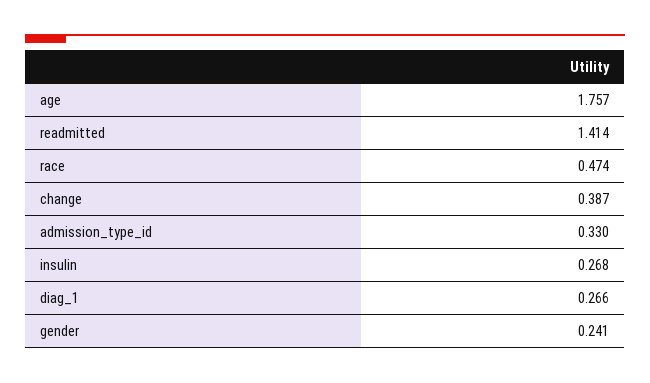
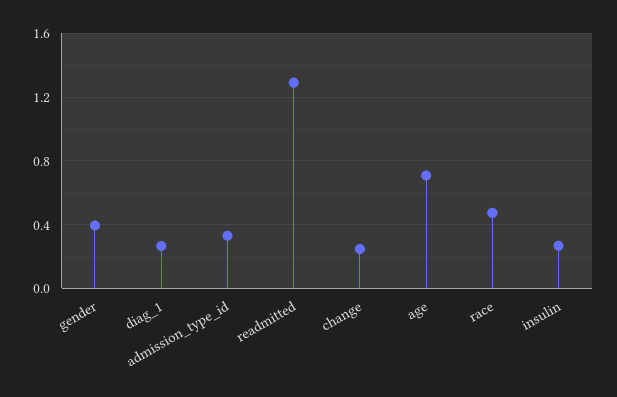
  {
-   "age": 1.757,
+   "age": 0.7,
-   "readmitted": 1.414,
+   "readmitted": 1.3,
    "race": 0.474,
-   "change": 0.387,
+   "change": 0.25,
    "admission_type_id": 0.33,
    "insulin": 0.268,
    "diag_1": 0.266,
-   "gender": 0.241
+   "gender": 0.4
  }

